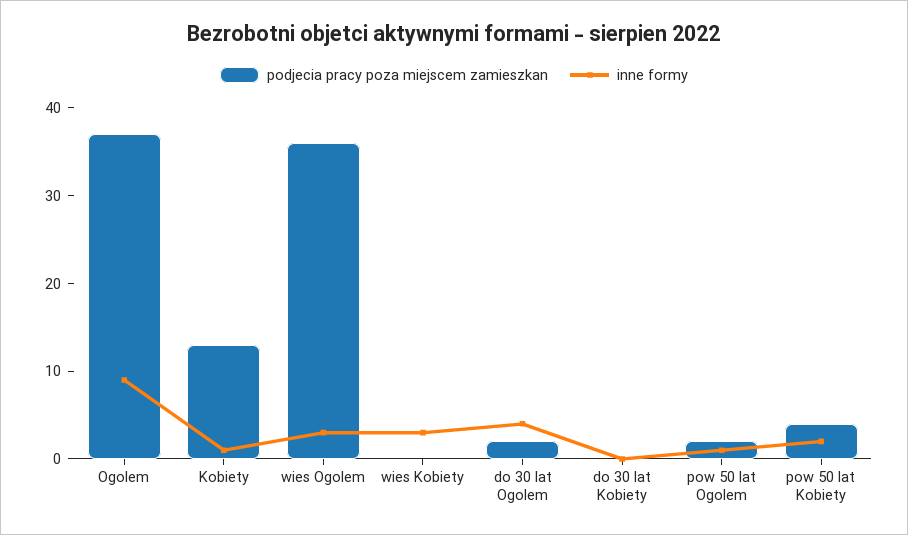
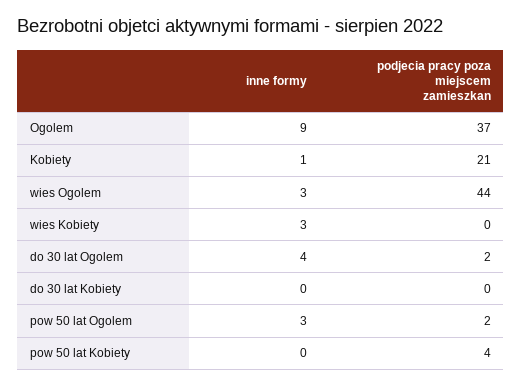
  {
    "podjecia pracy poza miejscem zamieszkan": {
      "Ogolem": 37,
-     "Kobiety": 13,
+     "Kobiety": 21,
-     "wies Ogolem": 36,
+     "wies Ogolem": 44,
      "wies Kobiety": 0,
      "do 30 lat Ogolem": 2,
      "do 30 lat Kobiety": 0,
      "pow 50 lat Ogolem": 2,
      "pow 50 lat Kobiety": 4
    },
    "inne formy": {
      "Ogolem": 9,
      "Kobiety": 1,
      "wies Ogolem": 3,
      "wies Kobiety": 3,
      "do 30 lat Ogolem": 4,
      "do 30 lat Kobiety": 0,
-     "pow 50 lat Ogolem": 1,
+     "pow 50 lat Ogolem": 3,
-     "pow 50 lat Kobiety": 2
+     "pow 50 lat Kobiety": 0
    }
  }

